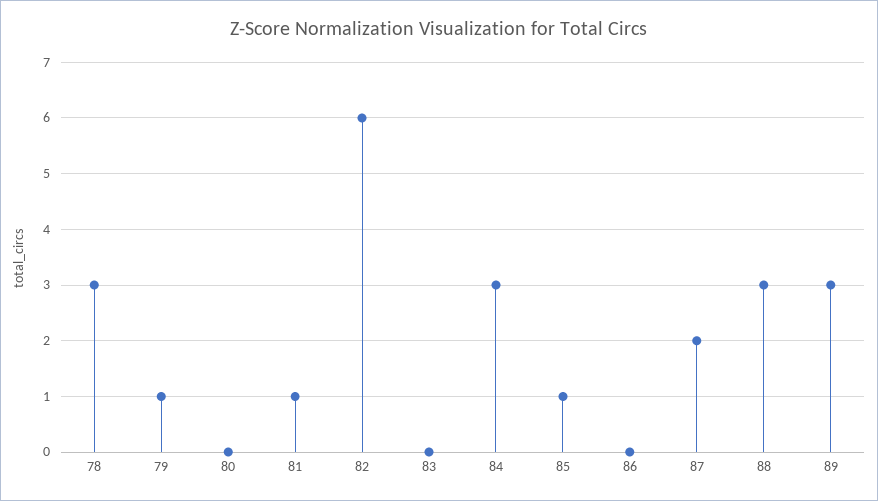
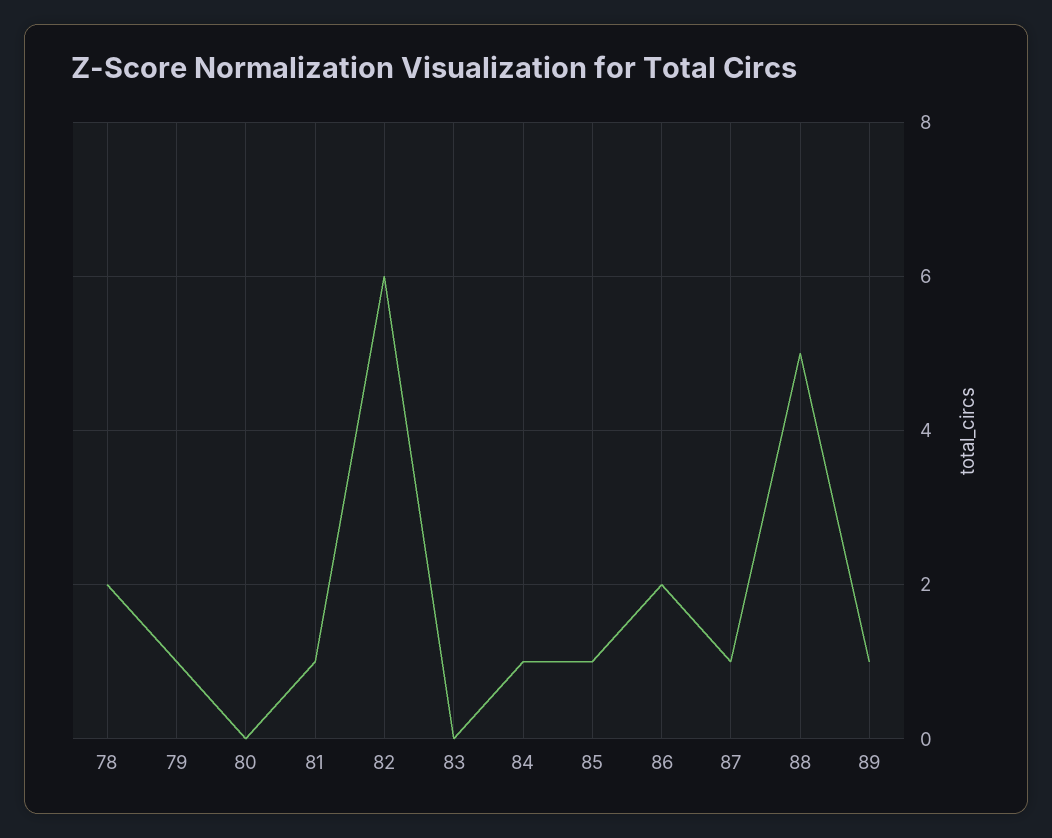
  {
-   "78": 3,
+   "78": 2,
    "79": 1,
    "80": 0,
    "81": 1,
    "82": 6,
    "83": 0,
-   "84": 3,
+   "84": 1,
    "85": 1,
-   "86": 0,
+   "86": 2,
-   "87": 2,
+   "87": 1,
-   "88": 3,
+   "88": 5,
-   "89": 3
+   "89": 1
  }

